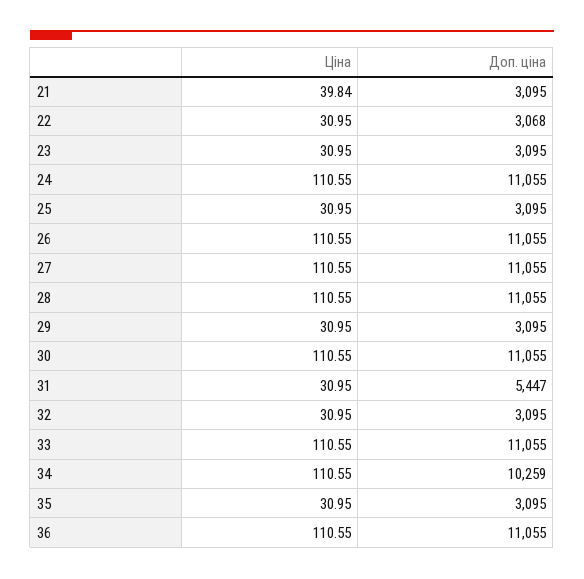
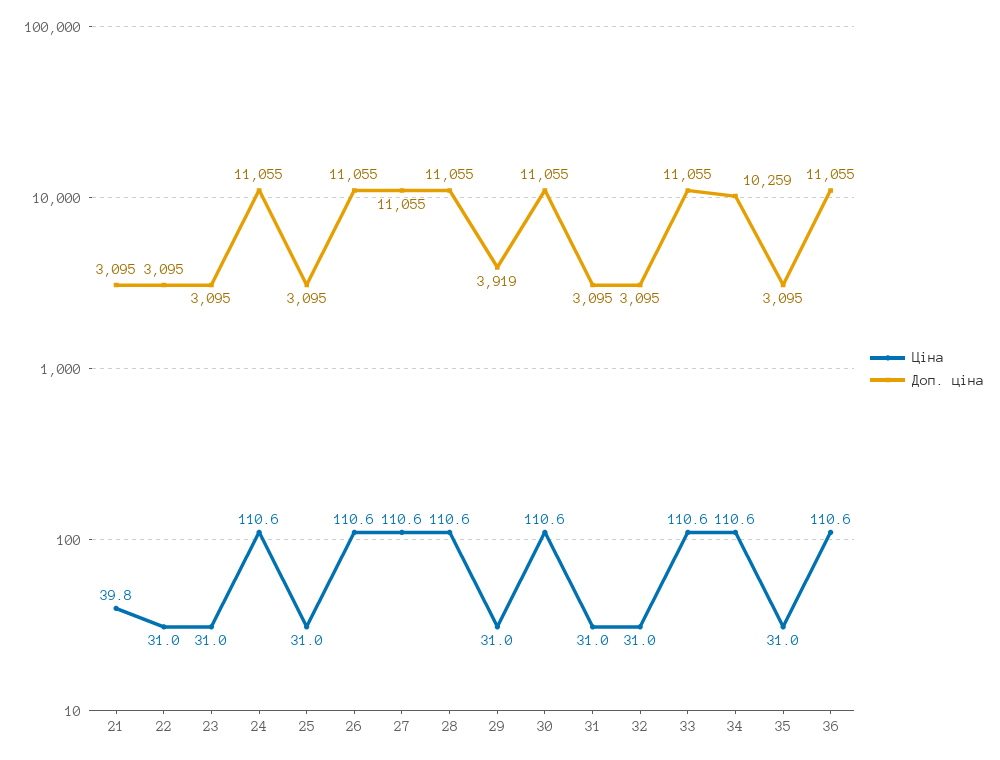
  {
    "Ціна": {
      "21": 39.84,
      "22": 30.95,
      "23": 30.95,
      "24": 110.55,
      "25": 30.95,
      "26": 110.55,
      "27": 110.55,
      "28": 110.55,
      "29": 30.95,
      "30": 110.55,
      "31": 30.95,
      "32": 30.95,
      "33": 110.55,
      "34": 110.55,
      "35": 30.95,
      "36": 110.55
    },
    "Доп. ціна": {
      "21": 3095,
-     "22": 3068,
+     "22": 3095,
      "23": 3095,
      "24": 11055,
      "25": 3095,
      "26": 11055,
      "27": 11055,
      "28": 11055,
-     "29": 3095,
+     "29": 3919,
      "30": 11055,
-     "31": 5447,
+     "31": 3095,
      "32": 3095,
      "33": 11055,
      "34": 10259,
      "35": 3095,
      "36": 11055
    }
  }

